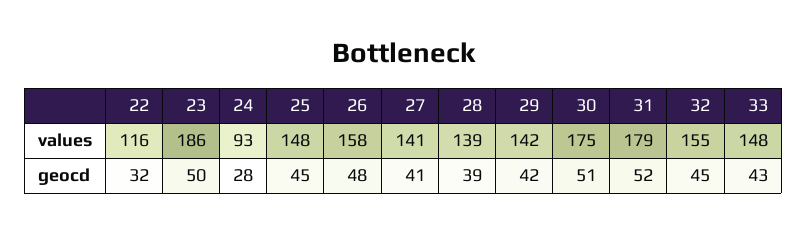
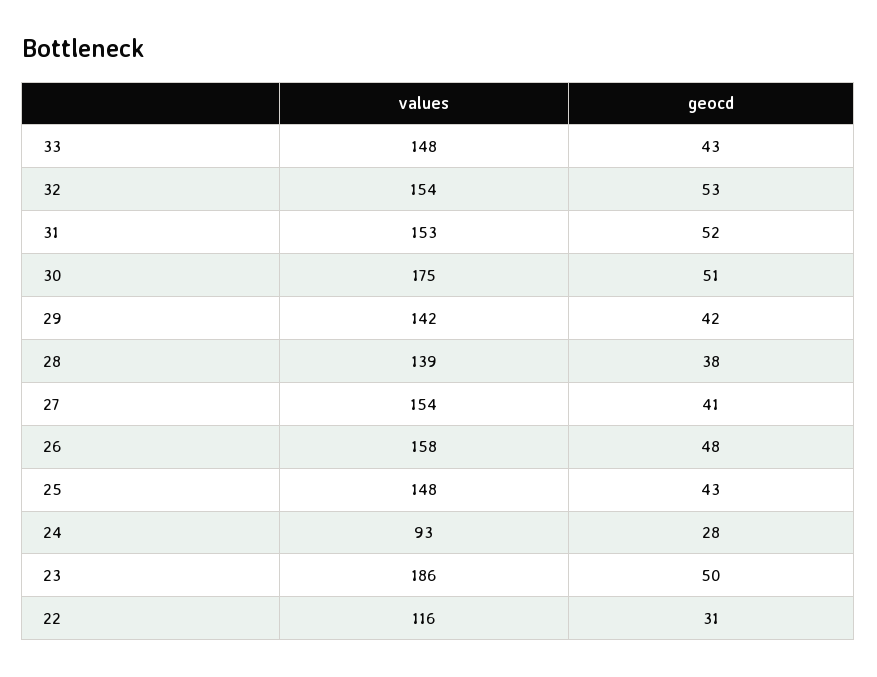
  {
    "22": {
      "values": 116,
-     "geocd": 32
+     "geocd": 31
    },
    "23": {
      "values": 186,
      "geocd": 50
    },
    "24": {
      "values": 93,
      "geocd": 28
    },
    "25": {
      "values": 148,
-     "geocd": 45
+     "geocd": 43
    },
    "26": {
      "values": 158,
      "geocd": 48
    },
    "27": {
-     "values": 141,
+     "values": 154,
      "geocd": 41
    },
    "28": {
      "values": 139,
-     "geocd": 39
+     "geocd": 38
    },
    "29": {
      "values": 142,
      "geocd": 42
    },
    "30": {
      "values": 175,
      "geocd": 51
    },
    "31": {
-     "values": 179,
+     "values": 153,
      "geocd": 52
    },
    "32": {
-     "values": 155,
+     "values": 154,
-     "geocd": 45
+     "geocd": 53
    },
    "33": {
      "values": 148,
      "geocd": 43
    }
  }

